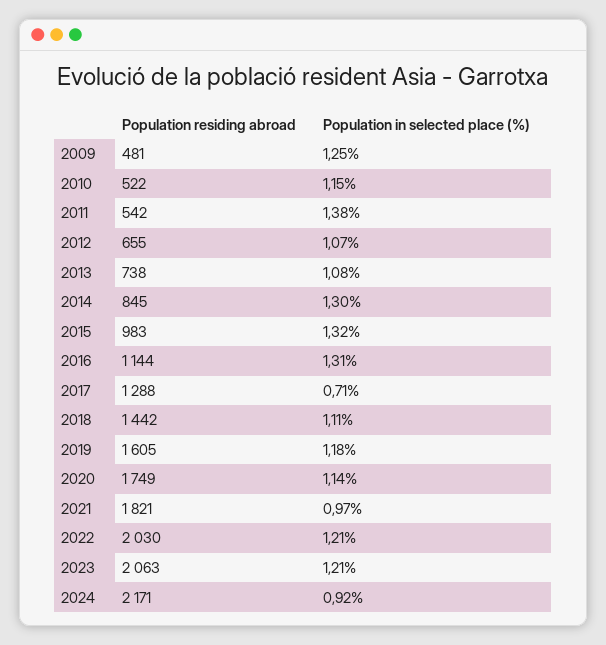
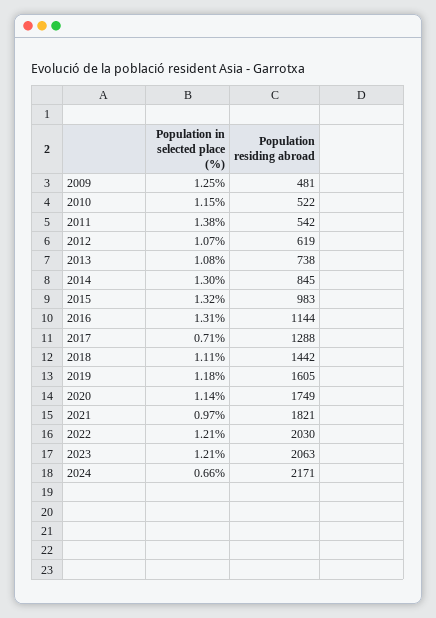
  {
    "Population residing abroad": {
      "2009": 481,
      "2010": 522,
      "2011": 542,
-     "2012": 655,
+     "2012": 619,
      "2013": 738,
      "2014": 845,
      "2015": 983,
      "2016": 1144,
      "2017": 1288,
      "2018": 1442,
      "2019": 1605,
      "2020": 1749,
      "2021": 1821,
      "2022": 2030,
      "2023": 2063,
      "2024": 2171
    },
    "Population in selected place (%)": {
      "2009": 1.25,
      "2010": 1.15,
      "2011": 1.38,
      "2012": 1.07,
      "2013": 1.08,
      "2014": 1.3,
      "2015": 1.32,
      "2016": 1.31,
      "2017": 0.71,
      "2018": 1.11,
      "2019": 1.18,
      "2020": 1.14,
      "2021": 0.97,
      "2022": 1.21,
      "2023": 1.21,
-     "2024": 0.92
+     "2024": 0.66
    }
  }

